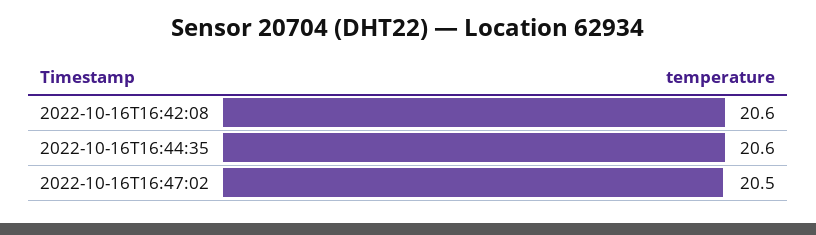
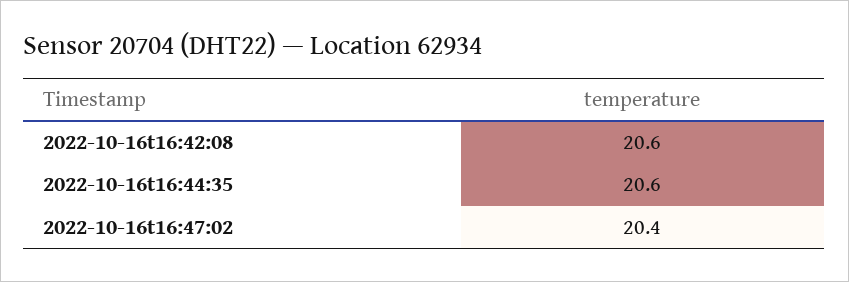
  {
    "2022-10-16T16:42:08": 20.6,
    "2022-10-16T16:44:35": 20.6,
-   "2022-10-16T16:47:02": 20.5
+   "2022-10-16T16:47:02": 20.4
  }

